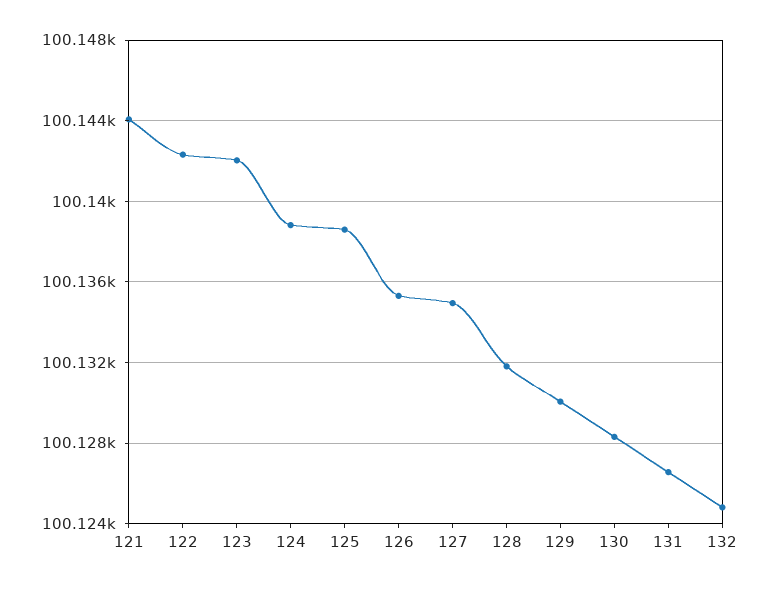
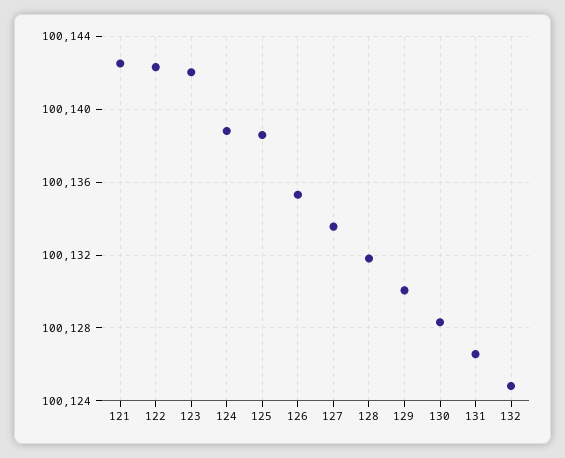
  {
-   "121": 100144,
+   "121": 100142.5,
    "122": 100142.5,
    "123": 100142,
    "124": 100139,
    "125": 100138.5,
    "126": 100135.5,
-   "127": 100135,
+   "127": 100133.5,
    "128": 100132,
    "129": 100130,
    "130": 100128.5,
    "131": 100126.5,
    "132": 100125
  }

